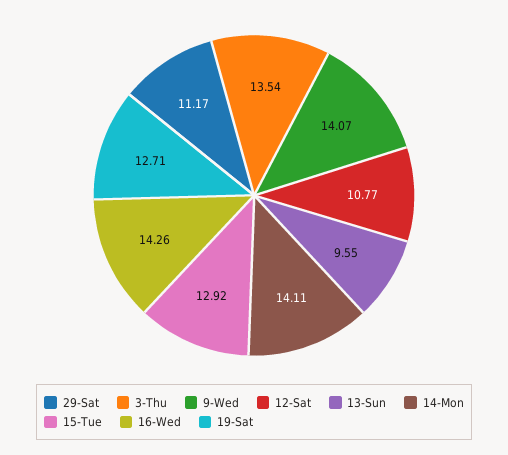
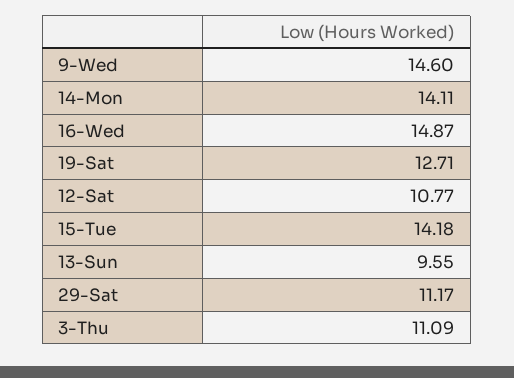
  {
    "29-Sat": 11.17,
-   "3-Thu": 13.54,
+   "3-Thu": 11.09,
-   "9-Wed": 14.07,
+   "9-Wed": 14.6,
    "12-Sat": 10.77,
    "13-Sun": 9.55,
    "14-Mon": 14.11,
-   "15-Tue": 12.92,
+   "15-Tue": 14.18,
-   "16-Wed": 14.26,
+   "16-Wed": 14.87,
    "19-Sat": 12.71
  }

